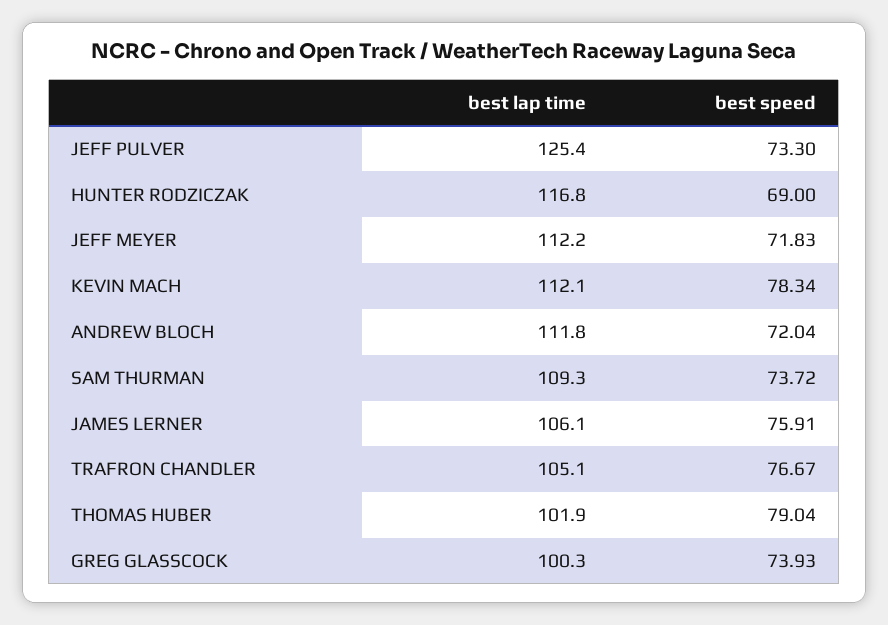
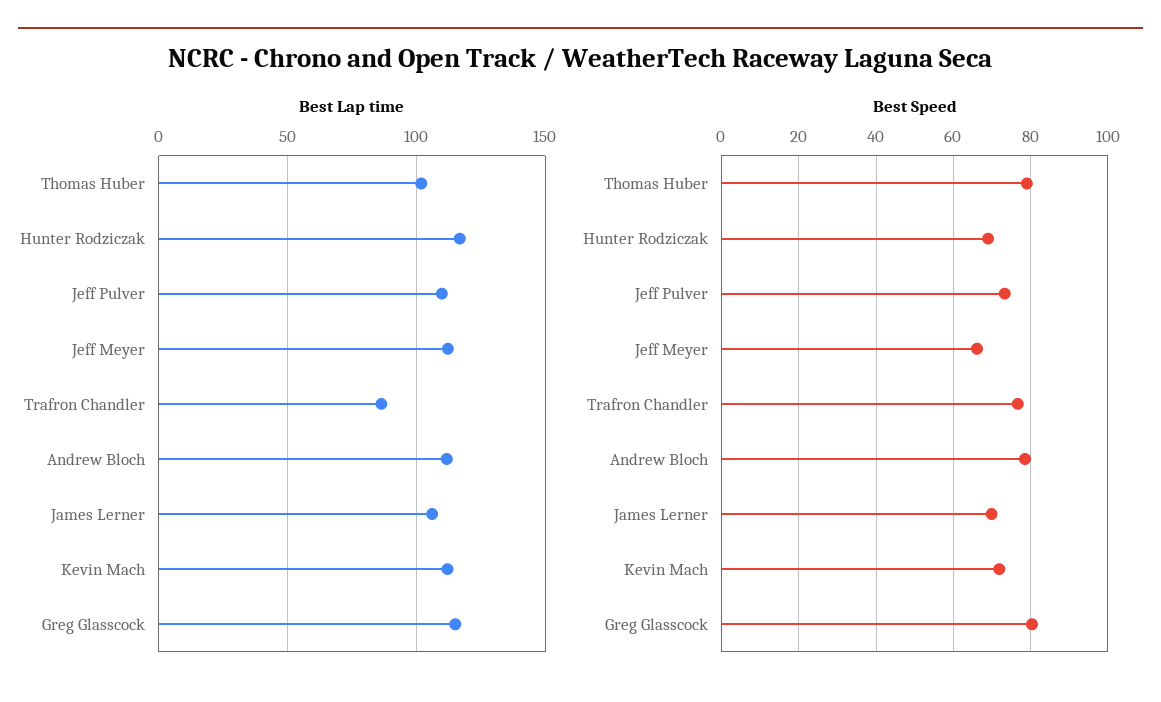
  {
    "best lap time": {
-     "JEFF PULVER": 125.4,
+     "JEFF PULVER": 110,
      "HUNTER RODZICZAK": 116.8,
      "JEFF MEYER": 112.2,
      "KEVIN MACH": 112.1,
      "ANDREW BLOCH": 111.8,
-     "SAM THURMAN": 109.3,
      "JAMES LERNER": 106.1,
-     "TRAFRON CHANDLER": 105.1,
+     "TRAFRON CHANDLER": 85,
      "THOMAS HUBER": 101.9,
-     "GREG GLASSCOCK": 100.3
+     "GREG GLASSCOCK": 115
    },
    "best speed": {
      "JEFF PULVER": 73.3,
      "HUNTER RODZICZAK": 69,
-     "JEFF MEYER": 71.83,
+     "JEFF MEYER": 66,
-     "KEVIN MACH": 78.34,
+     "KEVIN MACH": 72,
-     "ANDREW BLOCH": 72.04,
+     "ANDREW BLOCH": 78,
-     "SAM THURMAN": 73.72,
-     "JAMES LERNER": 75.91,
+     "JAMES LERNER": 70,
      "TRAFRON CHANDLER": 76.67,
      "THOMAS HUBER": 79.04,
-     "GREG GLASSCOCK": 73.93
+     "GREG GLASSCOCK": 80
    }
  }

